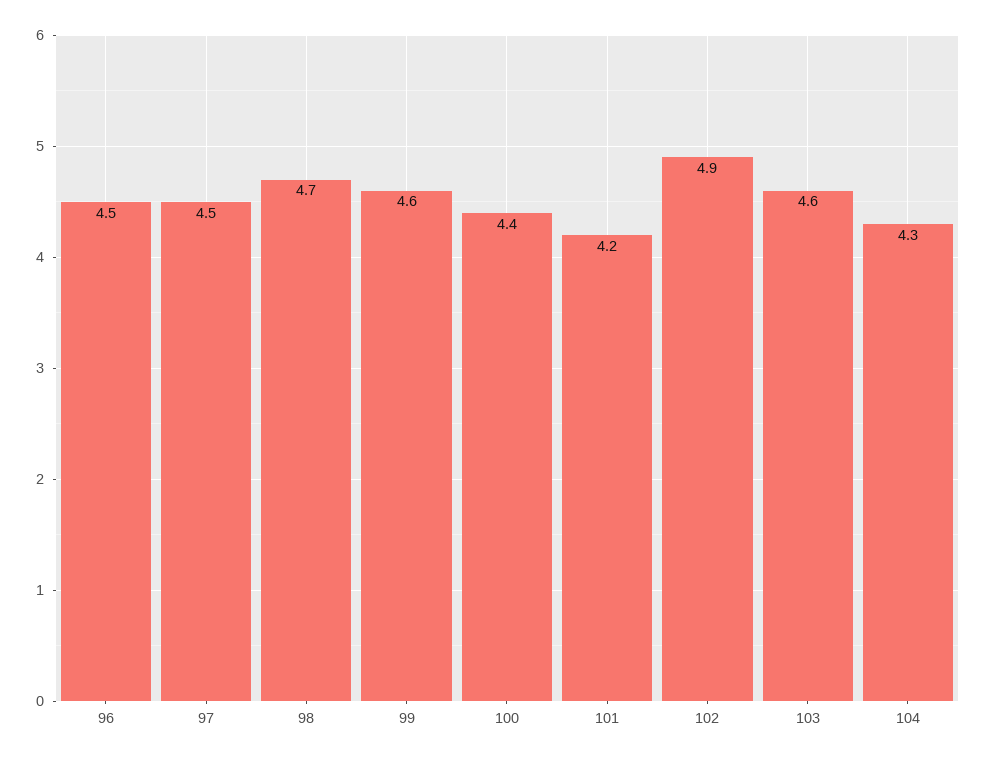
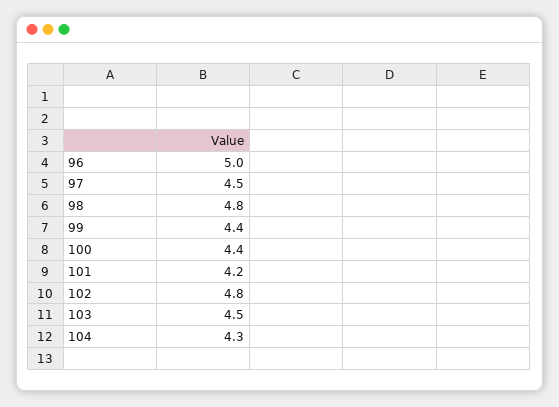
  {
-   "96": 4.5,
+   "96": 5,
    "97": 4.5,
-   "98": 4.7,
+   "98": 4.8,
-   "99": 4.6,
+   "99": 4.4,
    "100": 4.4,
    "101": 4.2,
-   "102": 4.9,
+   "102": 4.8,
-   "103": 4.6,
+   "103": 4.5,
    "104": 4.3
  }

